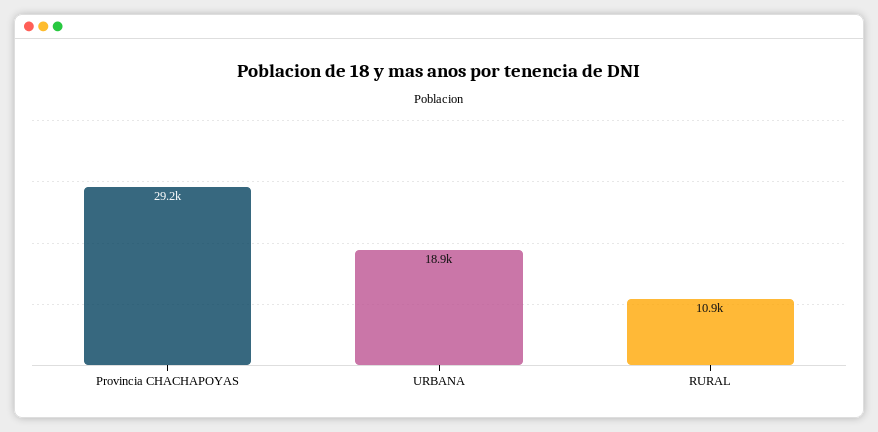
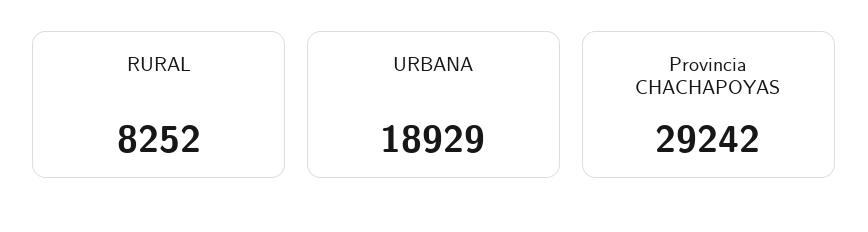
  {
    "Provincia CHACHAPOYAS": 29242,
    "URBANA": 18929,
-   "RURAL": 10900
+   "RURAL": 8252
  }

